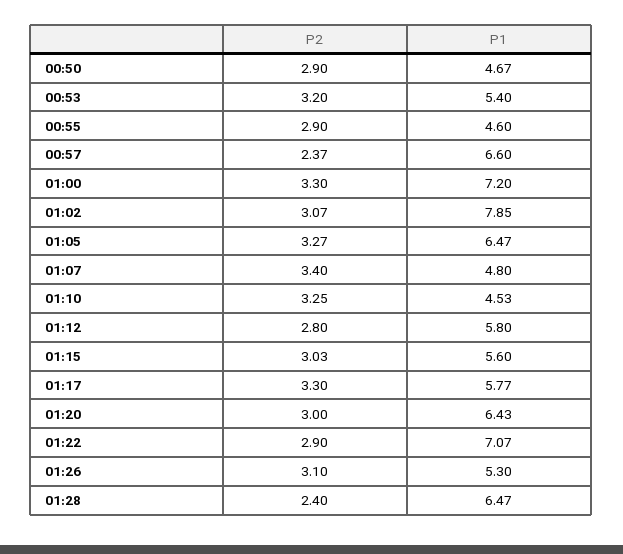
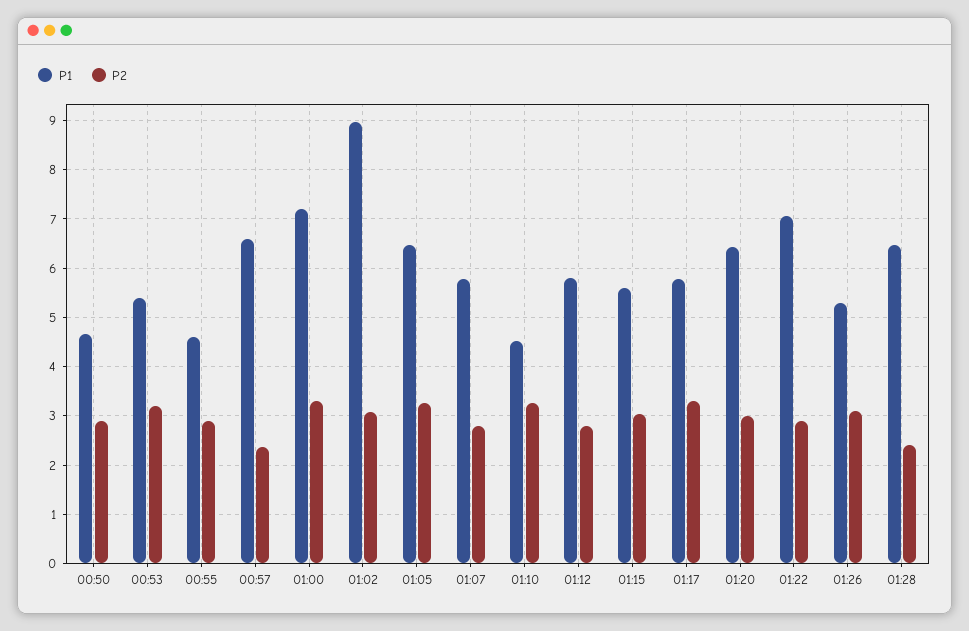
  {
    "P2": {
      "00:50": 2.9,
      "00:53": 3.2,
      "00:55": 2.9,
      "00:57": 2.37,
      "01:00": 3.3,
      "01:02": 3.07,
      "01:05": 3.27,
-     "01:07": 3.4,
+     "01:07": 2.8,
      "01:10": 3.25,
      "01:12": 2.8,
      "01:15": 3.03,
      "01:17": 3.3,
      "01:20": 3,
      "01:22": 2.9,
      "01:26": 3.1,
      "01:28": 2.4
    },
    "P1": {
      "00:50": 4.67,
      "00:53": 5.4,
      "00:55": 4.6,
      "00:57": 6.6,
      "01:00": 7.2,
-     "01:02": 7.85,
+     "01:02": 9,
      "01:05": 6.47,
-     "01:07": 4.8,
+     "01:07": 5.8,
      "01:10": 4.53,
      "01:12": 5.8,
      "01:15": 5.6,
      "01:17": 5.77,
      "01:20": 6.43,
      "01:22": 7.07,
      "01:26": 5.3,
      "01:28": 6.47
    }
  }

